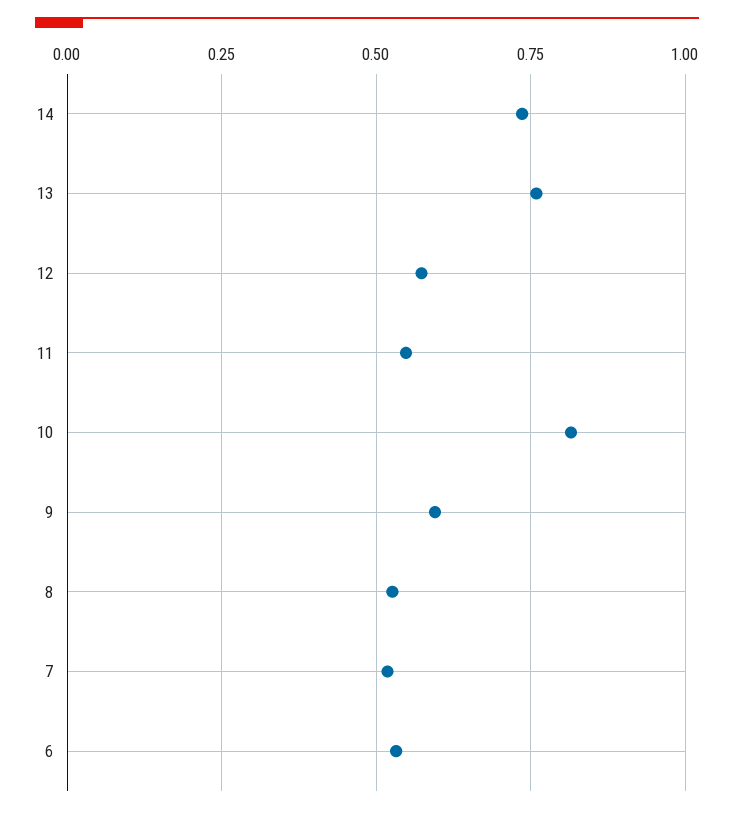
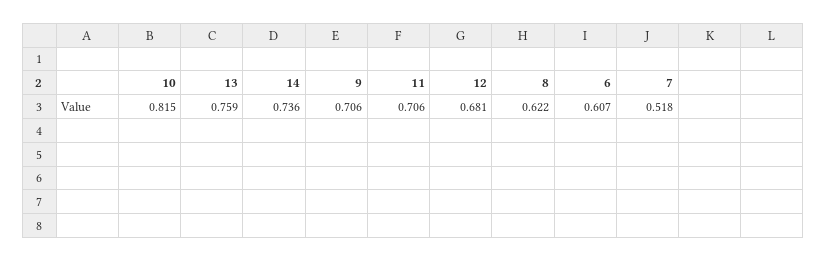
  {
    "14": 0.736,
    "13": 0.759,
-   "12": 0.575,
+   "12": 0.681,
-   "11": 0.55,
+   "11": 0.706,
    "10": 0.815,
-   "9": 0.6,
+   "9": 0.706,
-   "8": 0.525,
+   "8": 0.622,
    "7": 0.518,
-   "6": 0.525
+   "6": 0.607
  }

